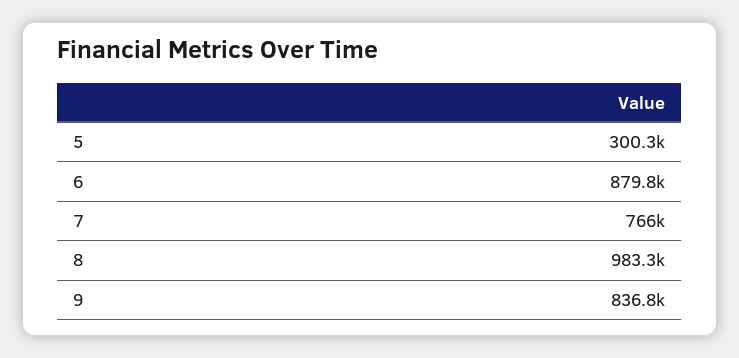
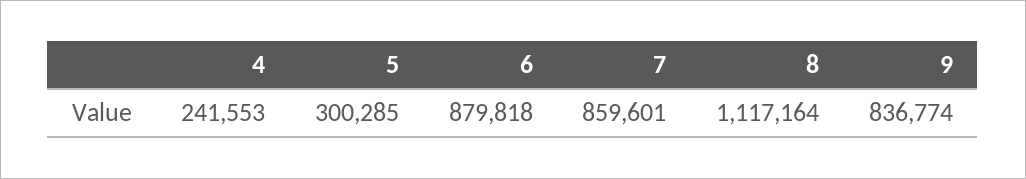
  {
    "5": 300285,
    "6": 879818,
-   "7": 766000,
+   "7": 859601,
-   "8": 983300,
+   "8": 1117164,
-   "9": 836774
+   "9": 836774,
+   "4": 241553
  }

